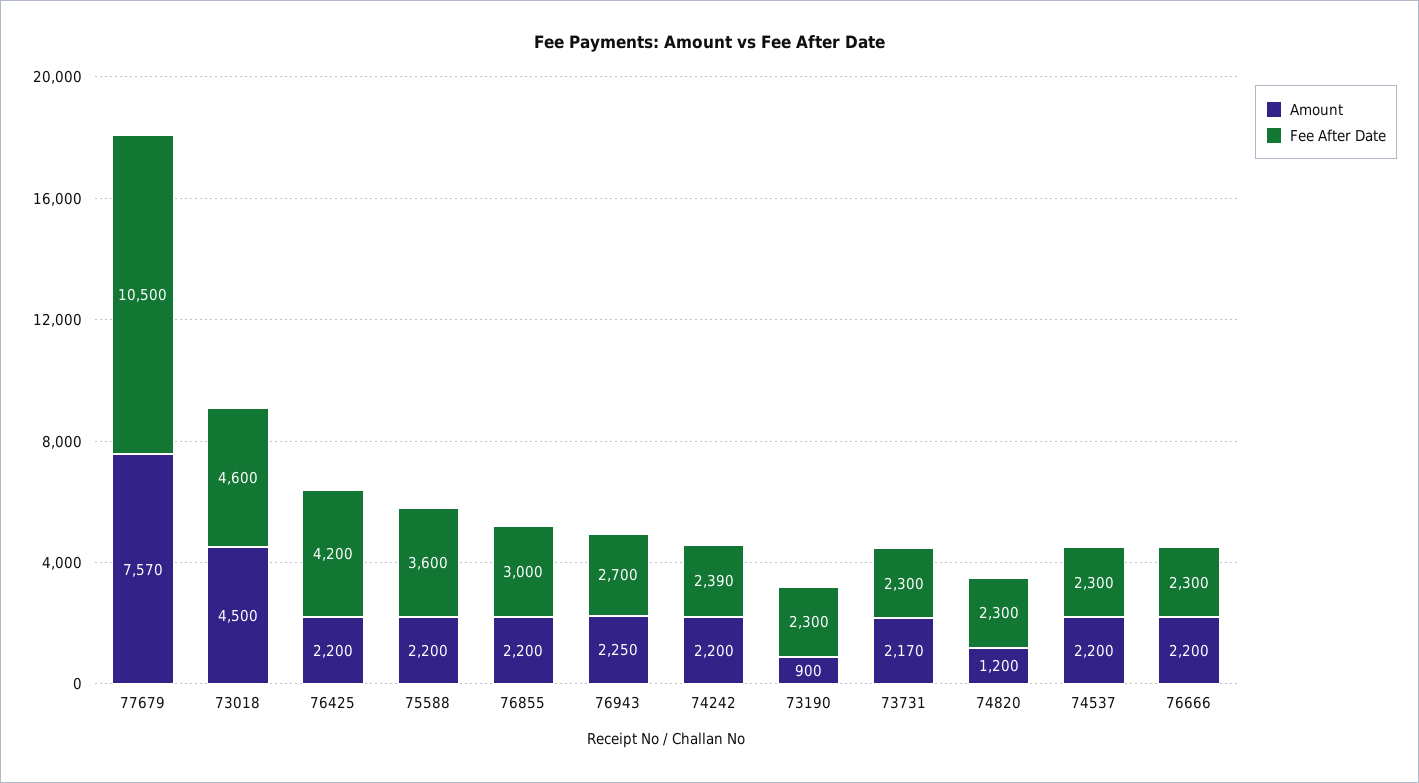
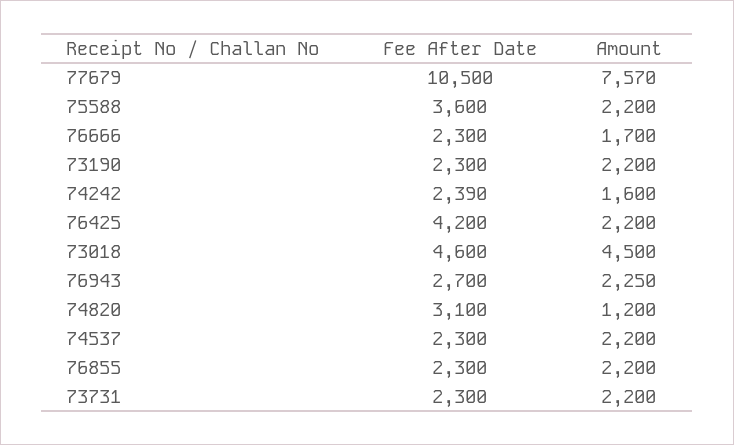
  {
    "Amount": {
      "77679": 7570,
      "73018": 4500,
      "76425": 2200,
      "75588": 2200,
      "76855": 2200,
      "76943": 2250,
-     "74242": 2200,
+     "74242": 1600,
-     "73190": 900,
+     "73190": 2200,
-     "73731": 2170,
+     "73731": 2200,
      "74820": 1200,
      "74537": 2200,
-     "76666": 2200
+     "76666": 1700
    },
    "Fee After Date": {
      "77679": 10500,
      "73018": 4600,
      "76425": 4200,
      "75588": 3600,
-     "76855": 3000,
+     "76855": 2300,
      "76943": 2700,
      "74242": 2390,
      "73190": 2300,
      "73731": 2300,
-     "74820": 2300,
+     "74820": 3100,
      "74537": 2300,
      "76666": 2300
    }
  }

